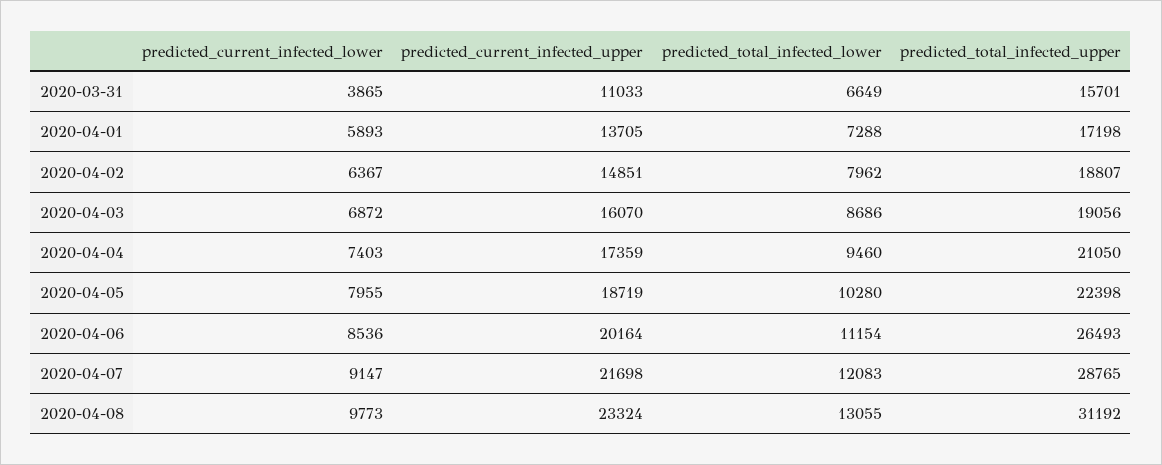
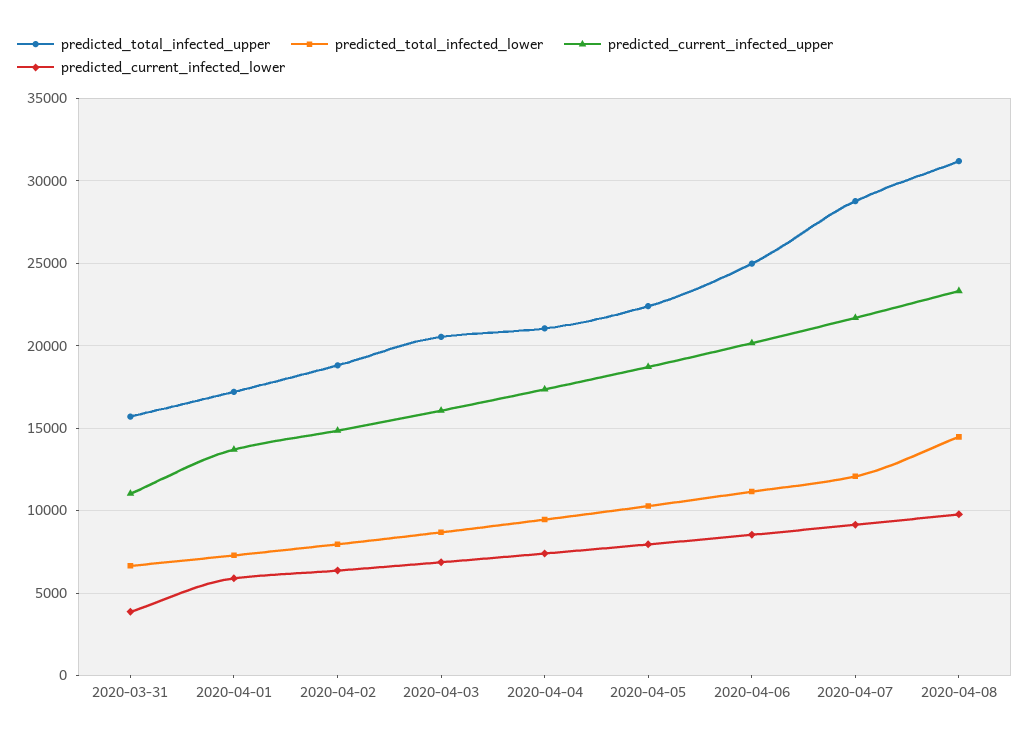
  {
    "predicted_current_infected_lower": {
      "2020-03-31": 3865,
      "2020-04-01": 5893,
      "2020-04-02": 6367,
      "2020-04-03": 6872,
      "2020-04-04": 7403,
      "2020-04-05": 7955,
      "2020-04-06": 8536,
      "2020-04-07": 9147,
      "2020-04-08": 9773
    },
    "predicted_current_infected_upper": {
      "2020-03-31": 11033,
      "2020-04-01": 13705,
      "2020-04-02": 14851,
      "2020-04-03": 16070,
      "2020-04-04": 17359,
      "2020-04-05": 18719,
      "2020-04-06": 20164,
      "2020-04-07": 21698,
      "2020-04-08": 23324
    },
    "predicted_total_infected_lower": {
      "2020-03-31": 6649,
      "2020-04-01": 7288,
      "2020-04-02": 7962,
      "2020-04-03": 8686,
      "2020-04-04": 9460,
      "2020-04-05": 10280,
      "2020-04-06": 11154,
      "2020-04-07": 12083,
-     "2020-04-08": 13055
+     "2020-04-08": 14500
    },
    "predicted_total_infected_upper": {
      "2020-03-31": 15701,
      "2020-04-01": 17198,
      "2020-04-02": 18807,
-     "2020-04-03": 19056,
+     "2020-04-03": 20500,
      "2020-04-04": 21050,
      "2020-04-05": 22398,
-     "2020-04-06": 26493,
+     "2020-04-06": 25000,
      "2020-04-07": 28765,
      "2020-04-08": 31192
    }
  }

